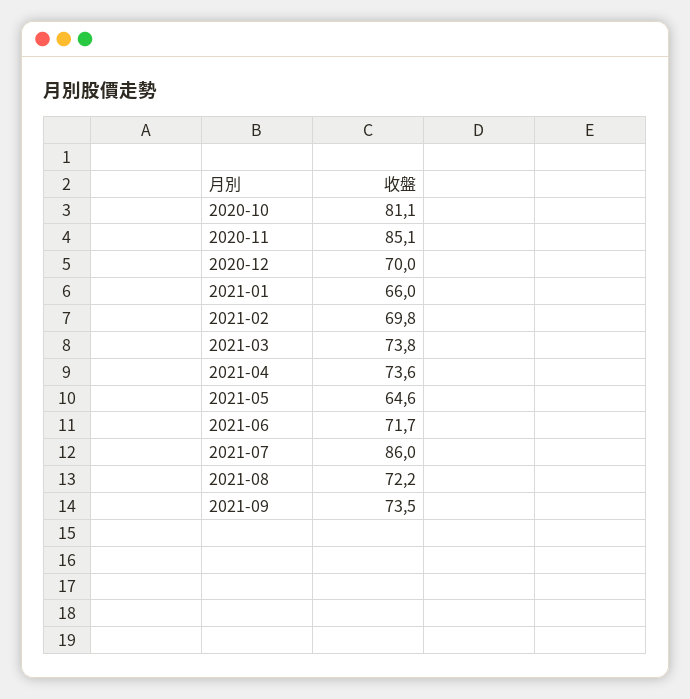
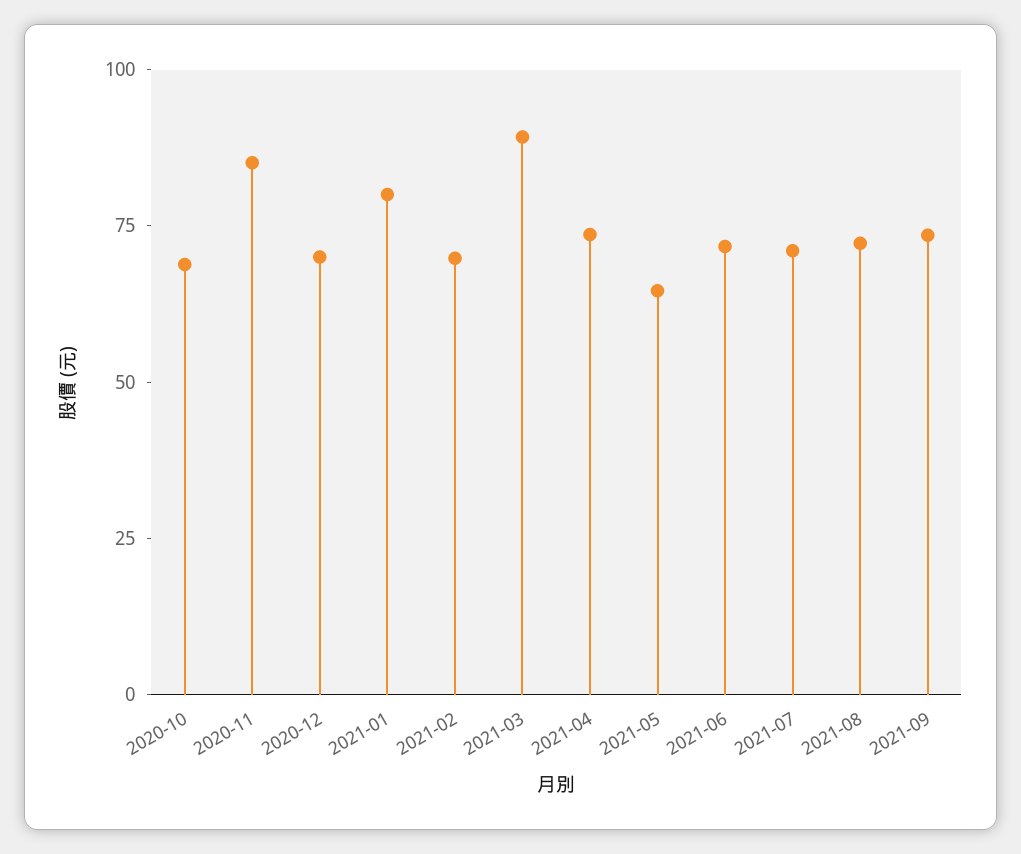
  {
-   "2020-10": 81.1,
+   "2020-10": 70,
    "2020-11": 85.1,
    "2020-12": 70,
-   "2021-01": 66,
+   "2021-01": 80,
    "2021-02": 69.8,
-   "2021-03": 73.8,
+   "2021-03": 90,
    "2021-04": 73.6,
    "2021-05": 64.6,
    "2021-06": 71.7,
-   "2021-07": 86,
+   "2021-07": 70,
    "2021-08": 72.2,
    "2021-09": 73.5
  }

